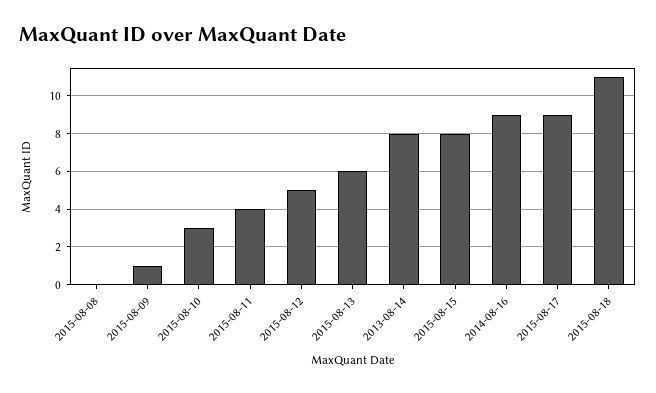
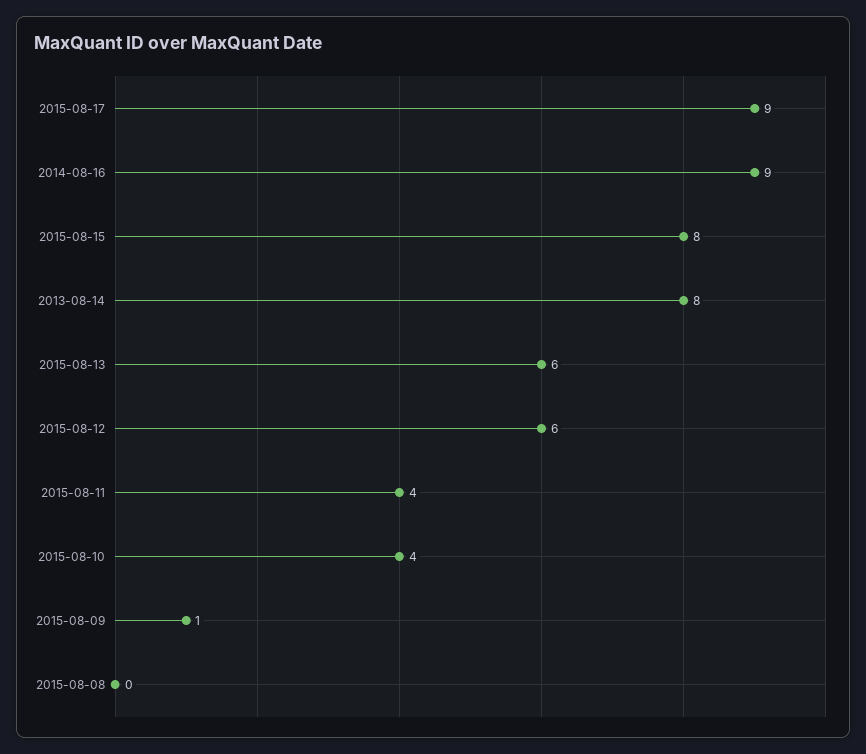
  {
    "2015-08-08": 0,
    "2015-08-09": 1,
-   "2015-08-10": 3,
+   "2015-08-10": 4,
    "2015-08-11": 4,
-   "2015-08-12": 5,
+   "2015-08-12": 6,
    "2015-08-13": 6,
    "2013-08-14": 8,
    "2015-08-15": 8,
    "2014-08-16": 9,
-   "2015-08-17": 9,
+   "2015-08-17": 9
-   "2015-08-18": 11
  }

